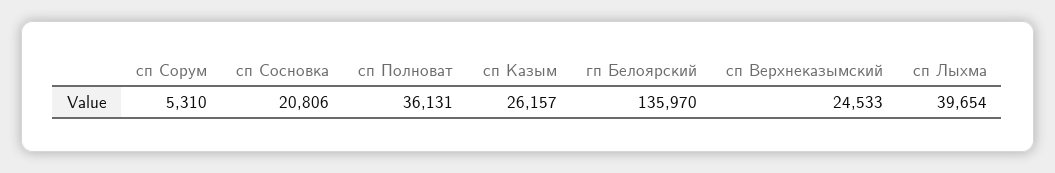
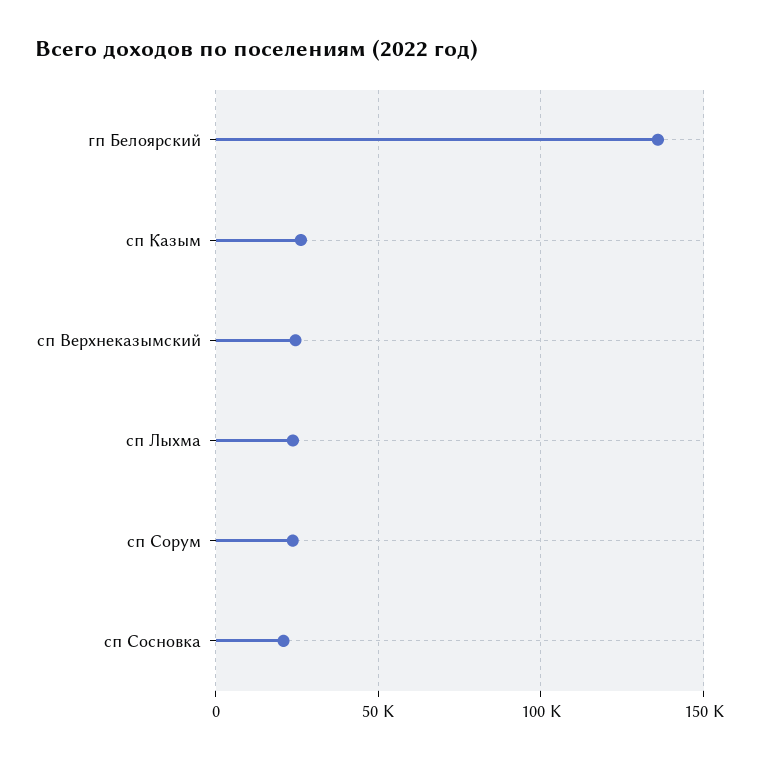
  {
-   "сп Сорум": 5310,
+   "сп Сорум": 25000,
    "сп Сосновка": 20806,
-   "сп Полноват": 36131,
    "сп Казым": 26157,
    "гп Белоярский": 135970,
    "сп Верхнеказымский": 24533,
-   "сп Лыхма": 39654
+   "сп Лыхма": 25000
  }

